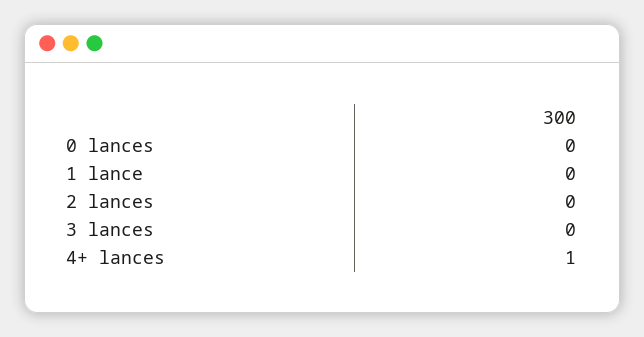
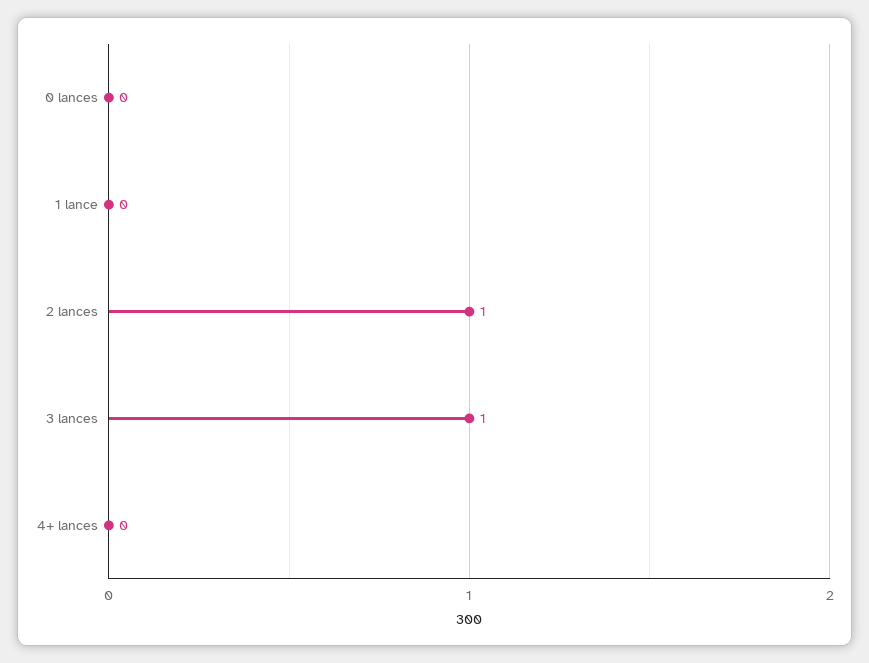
  {
    "0 lances": 0,
    "1 lance": 0,
-   "2 lances": 0,
+   "2 lances": 1,
-   "3 lances": 0,
+   "3 lances": 1,
-   "4+ lances": 1
+   "4+ lances": 0
  }

